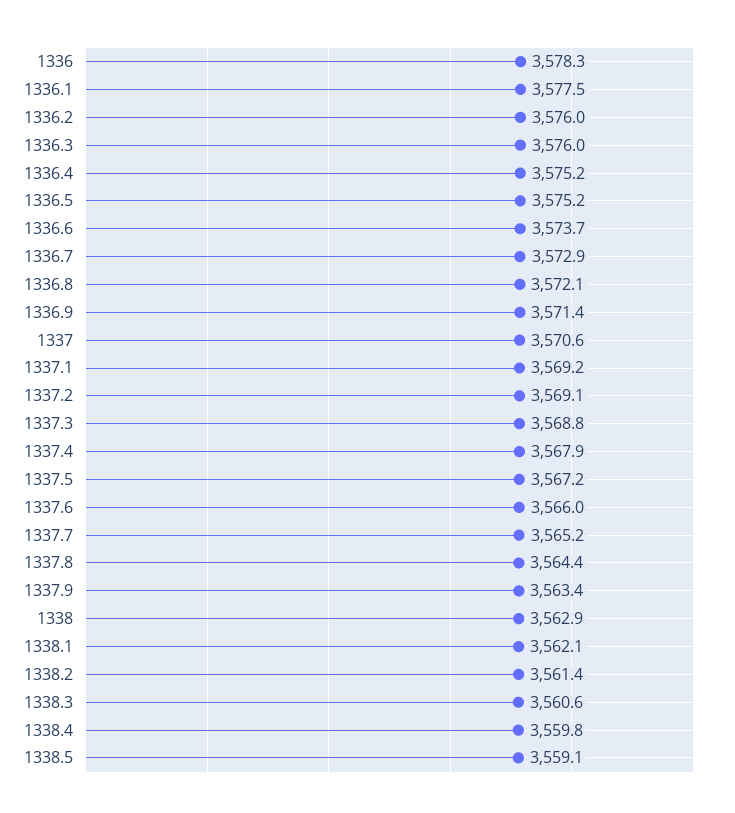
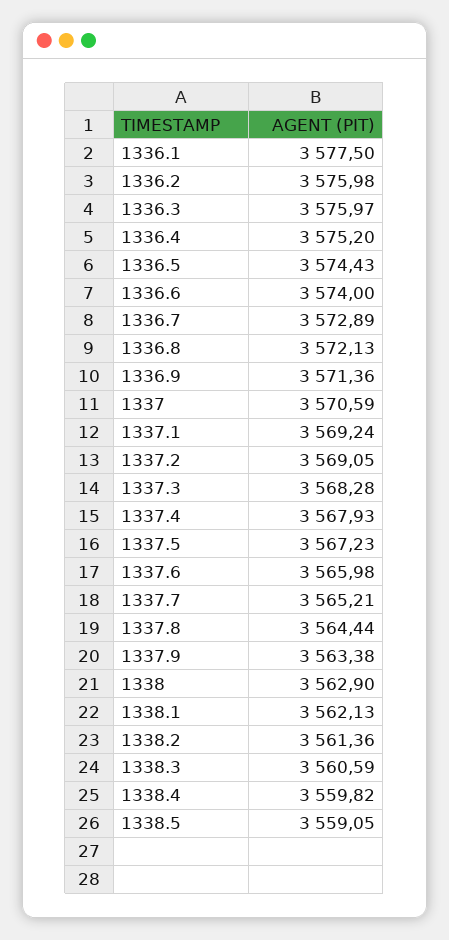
  {
-   "1336": 3578.3,
    "1336.1": 3577.5,
    "1336.2": 3575.98,
    "1336.3": 3575.97,
    "1336.4": 3575.2,
-   "1336.5": 3575.2,
+   "1336.5": 3574.43,
-   "1336.6": 3573.7,
+   "1336.6": 3574,
    "1336.7": 3572.89,
    "1336.8": 3572.13,
    "1336.9": 3571.36,
    "1337": 3570.59,
    "1337.1": 3569.24,
    "1337.2": 3569.05,
-   "1337.3": 3568.8,
+   "1337.3": 3568.28,
    "1337.4": 3567.93,
    "1337.5": 3567.23,
    "1337.6": 3565.98,
    "1337.7": 3565.21,
    "1337.8": 3564.44,
    "1337.9": 3563.38,
    "1338": 3562.9,
    "1338.1": 3562.13,
    "1338.2": 3561.36,
    "1338.3": 3560.59,
    "1338.4": 3559.82,
    "1338.5": 3559.05
  }

